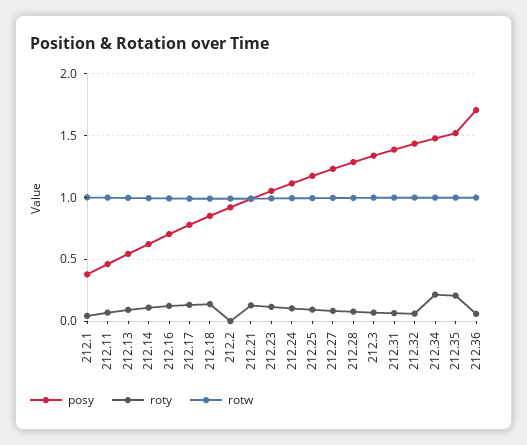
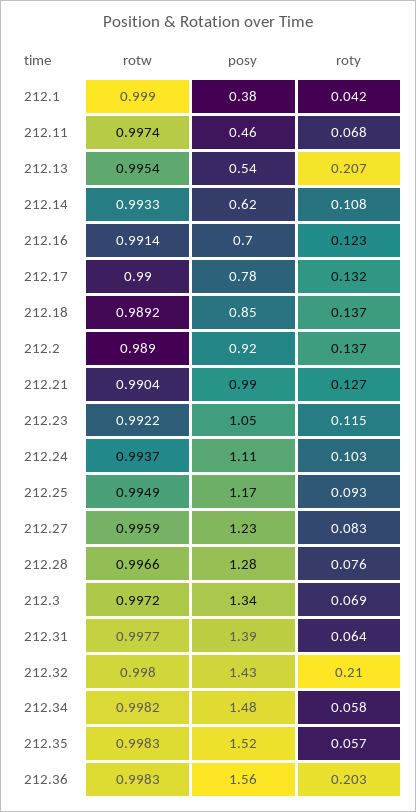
  {
    "posy": {
      "212.1": 0.38,
      "212.11": 0.46,
      "212.13": 0.54,
      "212.14": 0.62,
      "212.16": 0.7,
      "212.17": 0.78,
      "212.18": 0.85,
      "212.2": 0.92,
      "212.21": 0.99,
      "212.23": 1.05,
      "212.24": 1.11,
      "212.25": 1.17,
      "212.27": 1.23,
      "212.28": 1.28,
      "212.3": 1.34,
      "212.31": 1.39,
      "212.32": 1.43,
      "212.34": 1.48,
      "212.35": 1.52,
-     "212.36": 1.7
+     "212.36": 1.56
    },
    "roty": {
      "212.1": 0.042,
      "212.11": 0.068,
-     "212.13": 0.1,
+     "212.13": 0.207,
      "212.14": 0.108,
      "212.16": 0.123,
      "212.17": 0.132,
      "212.18": 0.137,
-     "212.2": 0,
+     "212.2": 0.137,
      "212.21": 0.127,
      "212.23": 0.115,
      "212.24": 0.103,
      "212.25": 0.093,
      "212.27": 0.083,
      "212.28": 0.076,
      "212.3": 0.069,
      "212.31": 0.064,
-     "212.32": 0.05,
+     "212.32": 0.21,
-     "212.34": 0.2,
+     "212.34": 0.058,
-     "212.35": 0.2,
+     "212.35": 0.057,
-     "212.36": 0.05
+     "212.36": 0.203
    },
    "rotw": {
      "212.1": 0.999,
      "212.11": 0.9974,
      "212.13": 0.9954,
      "212.14": 0.9933,
      "212.16": 0.9914,
      "212.17": 0.99,
      "212.18": 0.9892,
      "212.2": 0.989,
      "212.21": 0.9904,
      "212.23": 0.9922,
      "212.24": 0.9937,
      "212.25": 0.9949,
      "212.27": 0.9959,
      "212.28": 0.9966,
      "212.3": 0.9972,
      "212.31": 0.9977,
      "212.32": 0.998,
      "212.34": 0.9982,
      "212.35": 0.9983,
      "212.36": 0.9983
    }
  }

